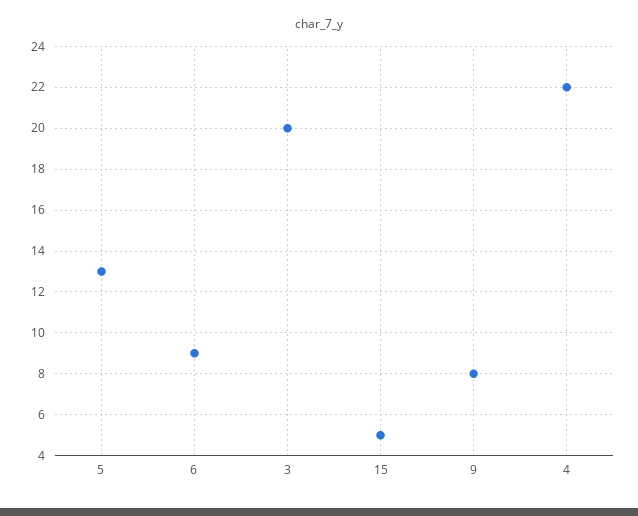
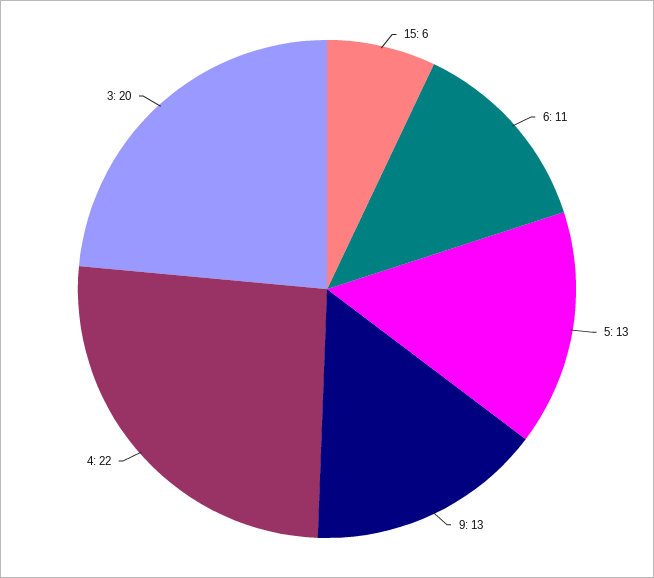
  {
    "5": 13,
-   "6": 9,
+   "6": 11,
    "3": 20,
-   "15": 5,
+   "15": 6,
-   "9": 8,
+   "9": 13,
    "4": 22
  }

